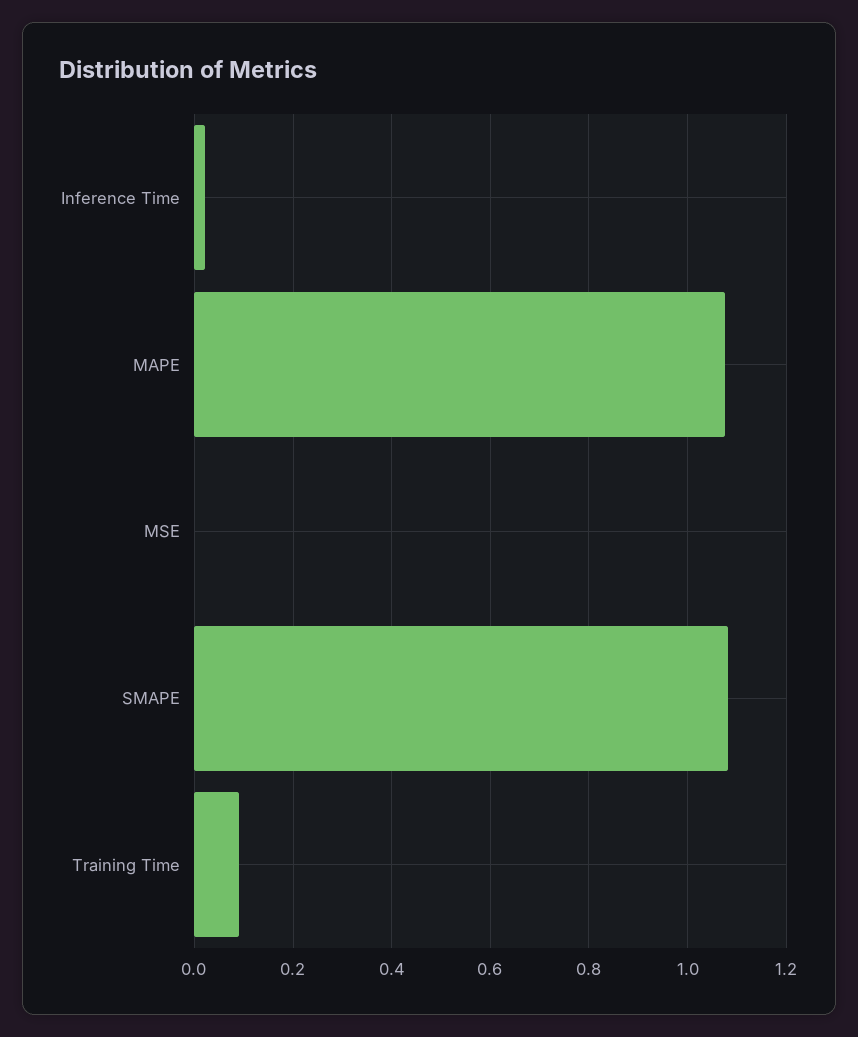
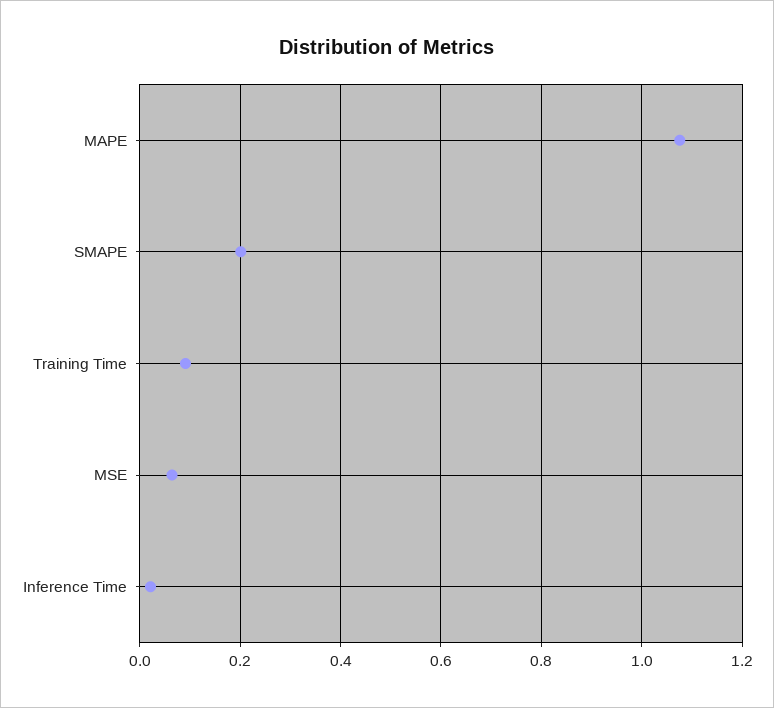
  {
    "Inference Time": 0.02,
    "MAPE": 1.08,
-   "MSE": 0,
+   "MSE": 0.06,
-   "SMAPE": 1.08,
+   "SMAPE": 0.2,
    "Training Time": 0.1
  }

